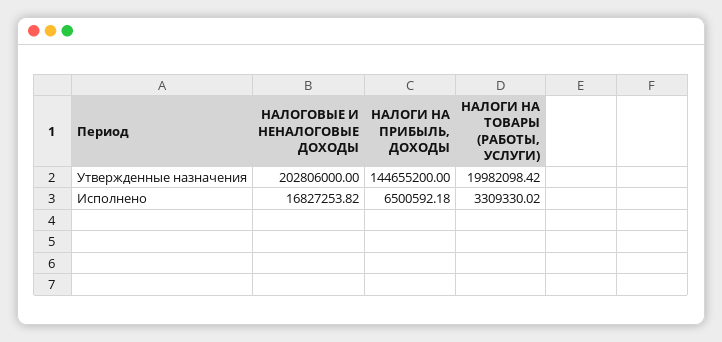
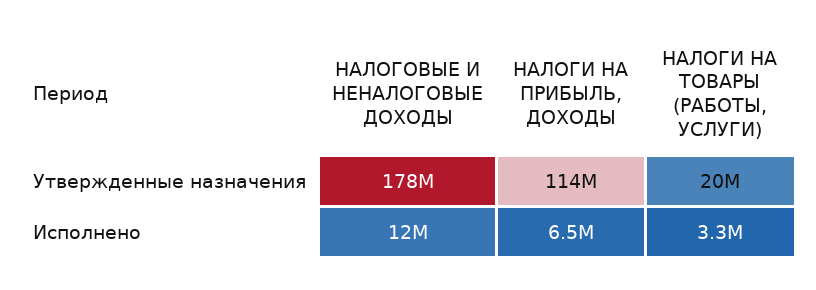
  {
    "НАЛОГОВЫЕ И НЕНАЛОГОВЫЕ ДОХОДЫ": {
-     "Утвержденные назначения": 202806000,
+     "Утвержденные назначения": 178000000,
-     "Исполнено": 16827253.82
+     "Исполнено": 12000000
    },
    "НАЛОГИ НА ПРИБЫЛЬ, ДОХОДЫ": {
-     "Утвержденные назначения": 144655200,
+     "Утвержденные назначения": 114000000,
      "Исполнено": 6500592.18
    },
    "НАЛОГИ НА ТОВАРЫ (РАБОТЫ, УСЛУГИ)": {
      "Утвержденные назначения": 19982098.42,
      "Исполнено": 3309330.02
    }
  }

